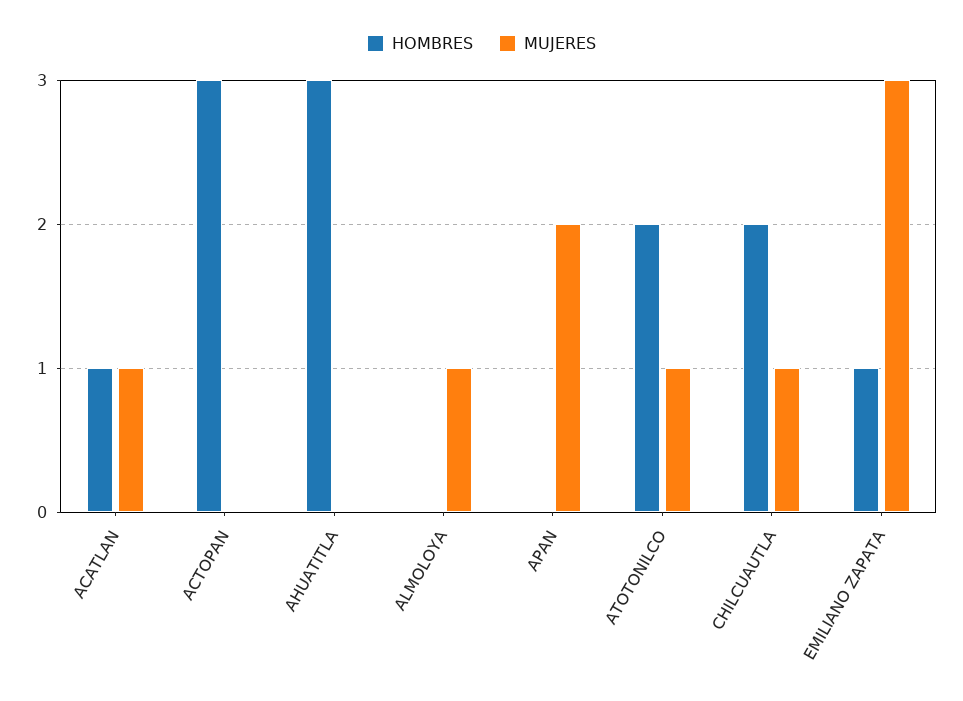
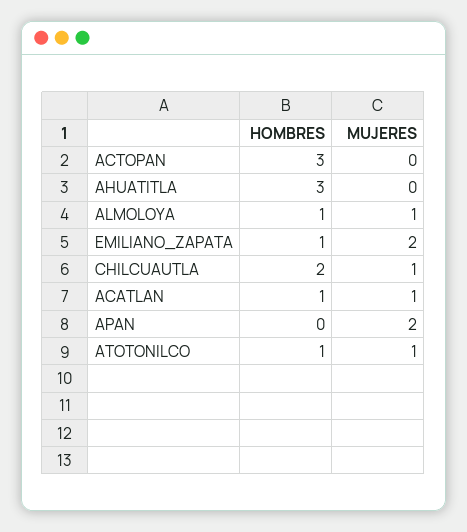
  {
    "HOMBRES": {
      "ACATLAN": 1,
      "ACTOPAN": 3,
      "AHUATITLA": 3,
-     "ALMOLOYA": 0,
+     "ALMOLOYA": 1,
      "APAN": 0,
-     "ATOTONILCO": 2,
+     "ATOTONILCO": 1,
      "CHILCUAUTLA": 2,
      "EMILIANO ZAPATA": 1
    },
    "MUJERES": {
      "ACATLAN": 1,
      "ACTOPAN": 0,
      "AHUATITLA": 0,
      "ALMOLOYA": 1,
      "APAN": 2,
      "ATOTONILCO": 1,
      "CHILCUAUTLA": 1,
-     "EMILIANO ZAPATA": 3
+     "EMILIANO ZAPATA": 2
    }
  }

